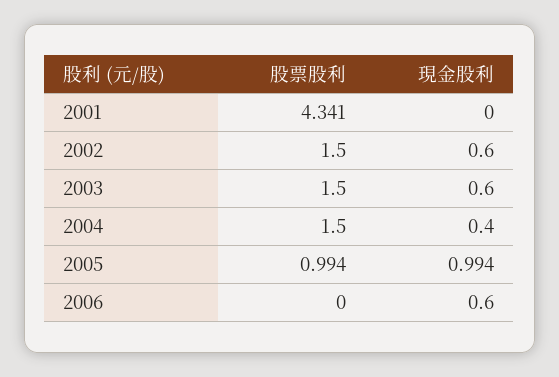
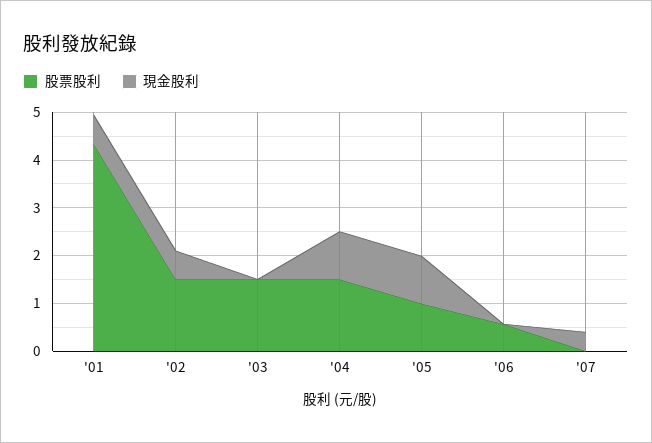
  {
    "股票股利": {
      "2001": 4.341,
      "2002": 1.5,
      "2003": 1.5,
      "2004": 1.5,
      "2005": 0.994,
-     "2006": 0
+     "2006": 0.6,
+     "'07": 0
    },
    "現金股利": {
-     "2001": 0,
+     "2001": 0.6,
      "2002": 0.6,
-     "2003": 0.6,
+     "2003": 0,
-     "2004": 0.4,
+     "2004": 1,
      "2005": 0.994,
-     "2006": 0.6
+     "2006": 0,
+     "'07": 0.4
    }
  }

